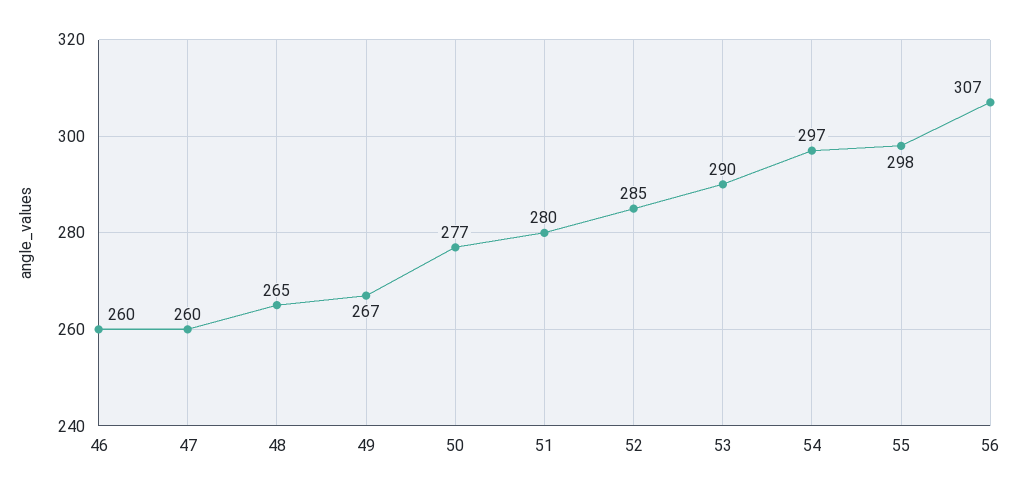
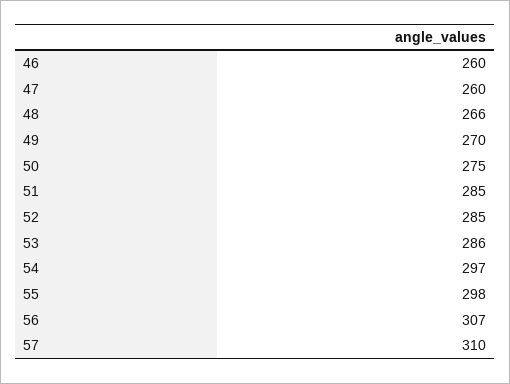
  {
    "46": 260,
    "47": 260,
-   "48": 265,
+   "48": 266,
-   "49": 267,
+   "49": 270,
-   "50": 277,
+   "50": 275,
-   "51": 280,
+   "51": 285,
    "52": 285,
-   "53": 290,
+   "53": 286,
    "54": 297,
    "55": 298,
-   "56": 307
+   "56": 307,
+   "57": 310
  }

